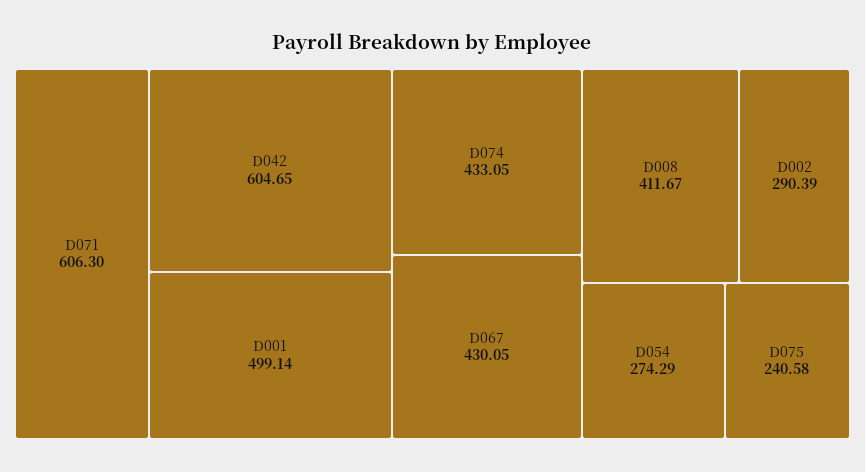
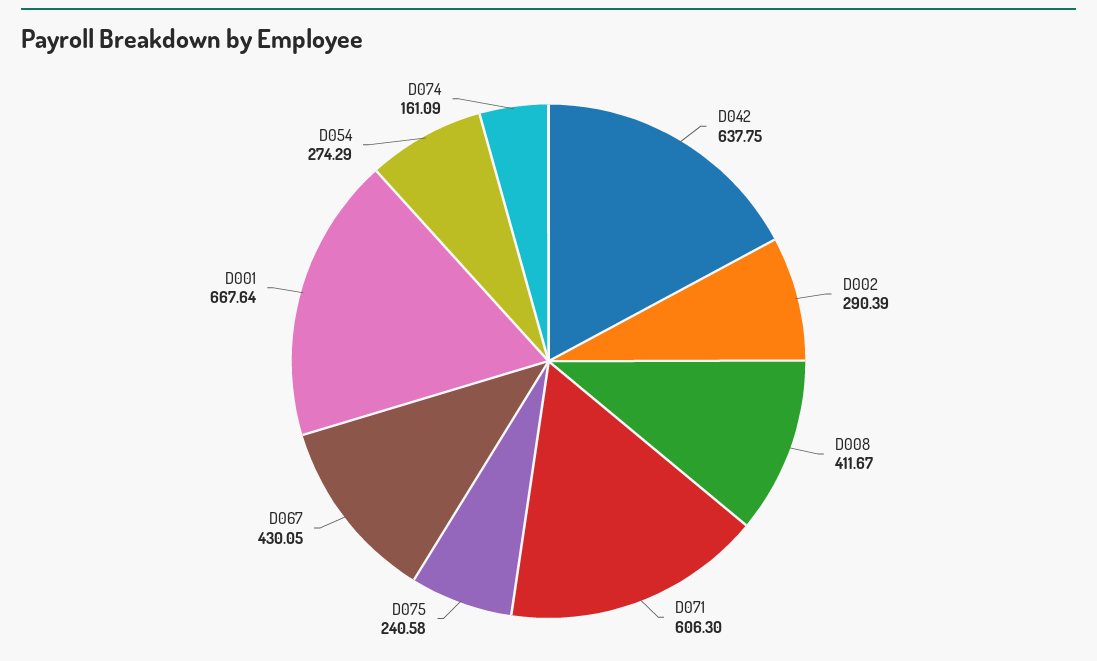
  {
    "D071": 606.3,
-   "D042": 604.65,
+   "D042": 637.75,
-   "D001": 499.14,
+   "D001": 667.64,
-   "D074": 433.05,
+   "D074": 161.09,
    "D067": 430.05,
    "D008": 411.67,
    "D002": 290.39,
    "D054": 274.29,
    "D075": 240.58
  }

